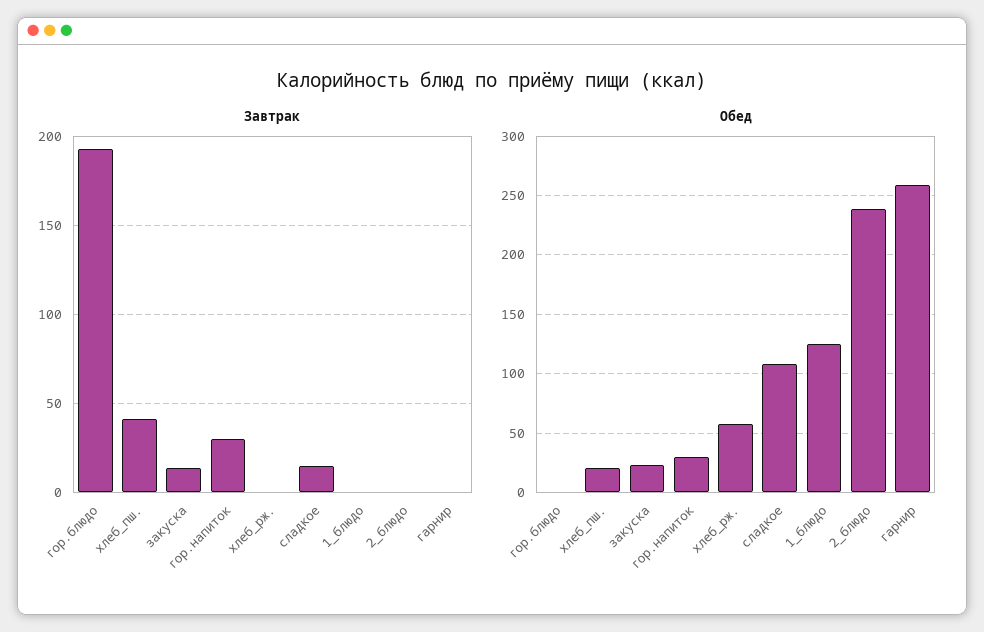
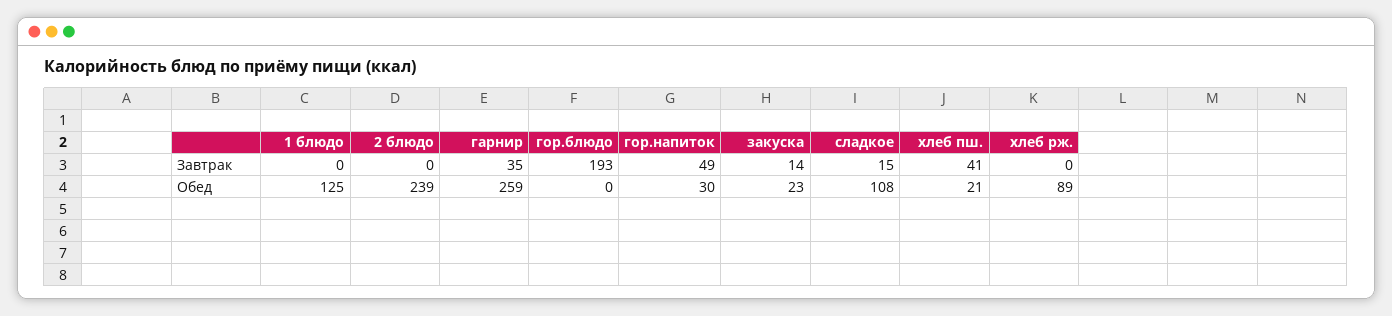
  {
    "Завтрак": {
      "гор.блюдо": 193,
      "хлеб_пш.": 41,
      "закуска": 14,
-     "гор.напиток": 30,
+     "гор.напиток": 49,
      "хлеб_рж.": 0,
      "сладкое": 15,
      "1_блюдо": 0,
      "2_блюдо": 0,
-     "гарнир": 0
+     "гарнир": 35
    },
    "Обед": {
      "гор.блюдо": 0,
      "хлеб_пш.": 21,
      "закуска": 23,
      "гор.напиток": 30,
-     "хлеб_рж.": 60,
+     "хлеб_рж.": 89,
      "сладкое": 108,
      "1_блюдо": 125,
      "2_блюдо": 239,
      "гарнир": 259
    }
  }

